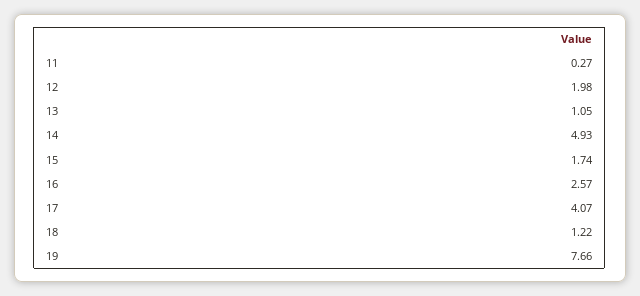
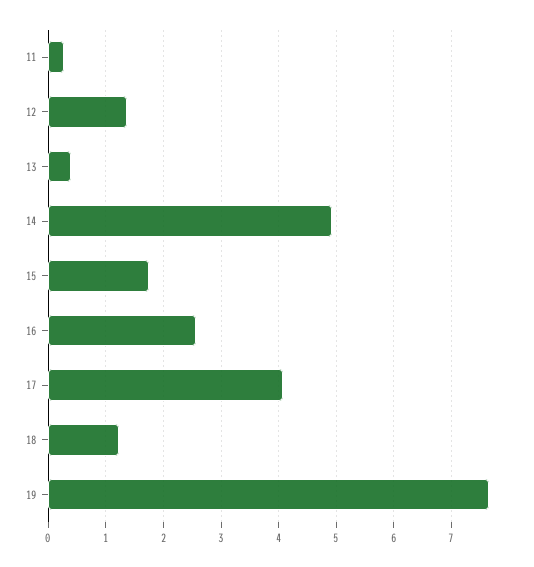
  {
    "11": 0.27,
-   "12": 1.98,
+   "12": 1.4,
-   "13": 1.05,
+   "13": 0.4,
    "14": 4.93,
    "15": 1.74,
    "16": 2.57,
    "17": 4.07,
    "18": 1.22,
    "19": 7.66
  }

